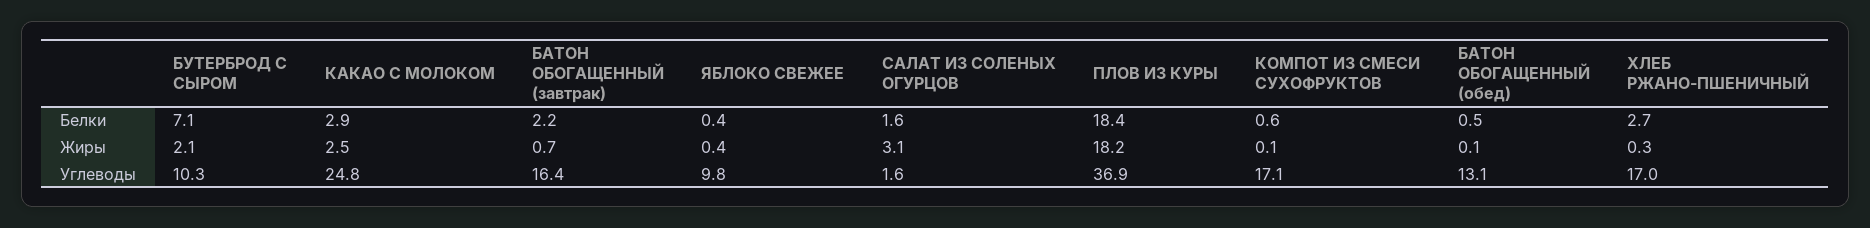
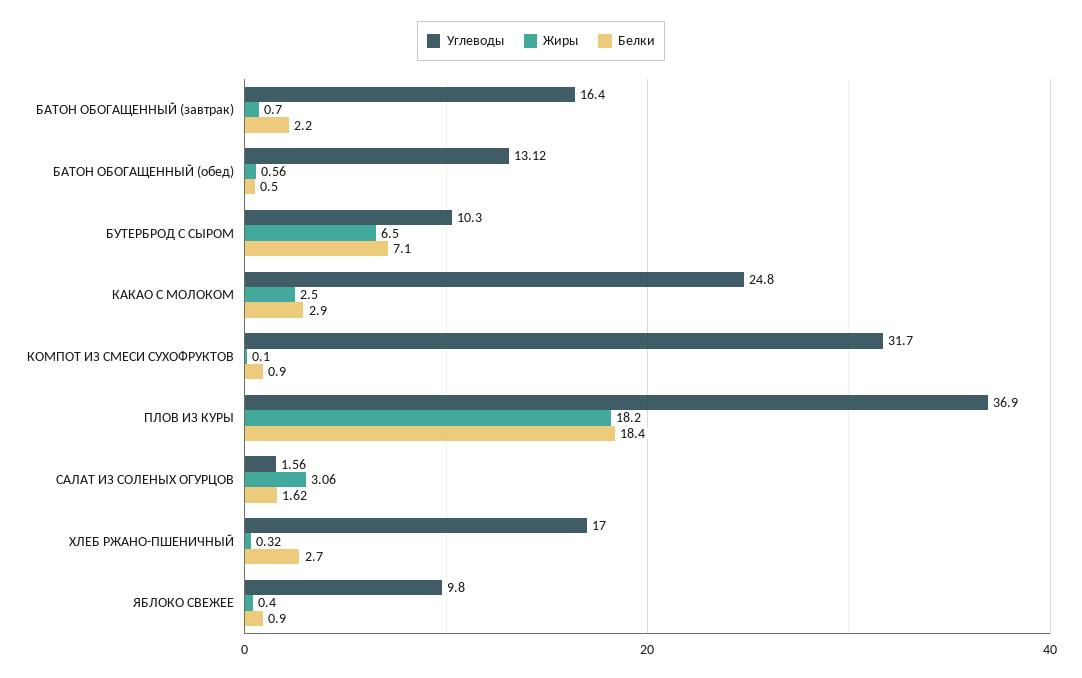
  {
    "Белки": {
      "БУТЕРБРОД С СЫРОМ": 7.1,
      "КАКАО С МОЛОКОМ": 2.9,
      "БАТОН ОБОГАЩЕННЫЙ (завтрак)": 2.2,
-     "ЯБЛОКО СВЕЖЕЕ": 0.4,
+     "ЯБЛОКО СВЕЖЕЕ": 0.9,
      "САЛАТ ИЗ СОЛЕНЫХ ОГУРЦОВ": 1.62,
      "ПЛОВ ИЗ КУРЫ": 18.4,
-     "КОМПОТ ИЗ СМЕСИ СУХОФРУКТОВ": 0.6,
+     "КОМПОТ ИЗ СМЕСИ СУХОФРУКТОВ": 0.9,
      "БАТОН ОБОГАЩЕННЫЙ (обед)": 0.5,
      "ХЛЕБ РЖАНО-ПШЕНИЧНЫЙ": 2.7
    },
    "Жиры": {
-     "БУТЕРБРОД С СЫРОМ": 2.1,
+     "БУТЕРБРОД С СЫРОМ": 6.5,
      "КАКАО С МОЛОКОМ": 2.5,
      "БАТОН ОБОГАЩЕННЫЙ (завтрак)": 0.7,
      "ЯБЛОКО СВЕЖЕЕ": 0.4,
      "САЛАТ ИЗ СОЛЕНЫХ ОГУРЦОВ": 3.06,
      "ПЛОВ ИЗ КУРЫ": 18.2,
      "КОМПОТ ИЗ СМЕСИ СУХОФРУКТОВ": 0.1,
-     "БАТОН ОБОГАЩЕННЫЙ (обед)": 0.1,
+     "БАТОН ОБОГАЩЕННЫЙ (обед)": 0.56,
      "ХЛЕБ РЖАНО-ПШЕНИЧНЫЙ": 0.32
    },
    "Углеводы": {
      "БУТЕРБРОД С СЫРОМ": 10.3,
      "КАКАО С МОЛОКОМ": 24.8,
      "БАТОН ОБОГАЩЕННЫЙ (завтрак)": 16.4,
      "ЯБЛОКО СВЕЖЕЕ": 9.8,
      "САЛАТ ИЗ СОЛЕНЫХ ОГУРЦОВ": 1.56,
      "ПЛОВ ИЗ КУРЫ": 36.9,
-     "КОМПОТ ИЗ СМЕСИ СУХОФРУКТОВ": 17.1,
+     "КОМПОТ ИЗ СМЕСИ СУХОФРУКТОВ": 31.7,
      "БАТОН ОБОГАЩЕННЫЙ (обед)": 13.12,
      "ХЛЕБ РЖАНО-ПШЕНИЧНЫЙ": 17
    }
  }

